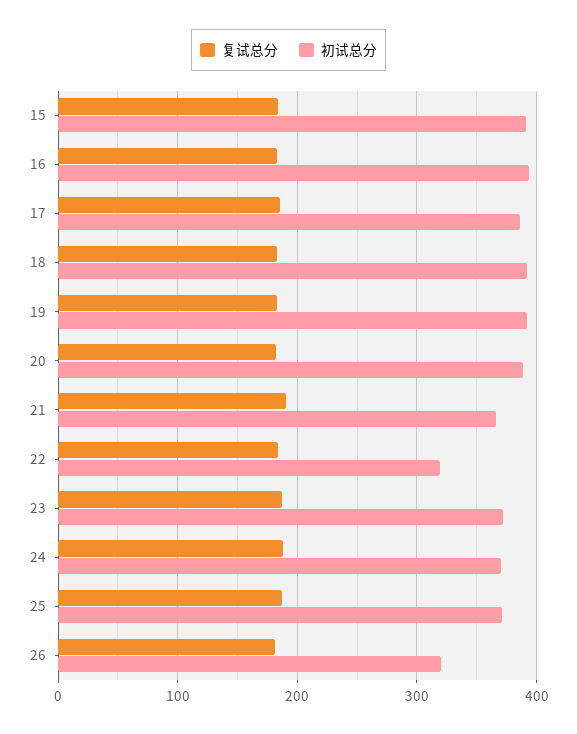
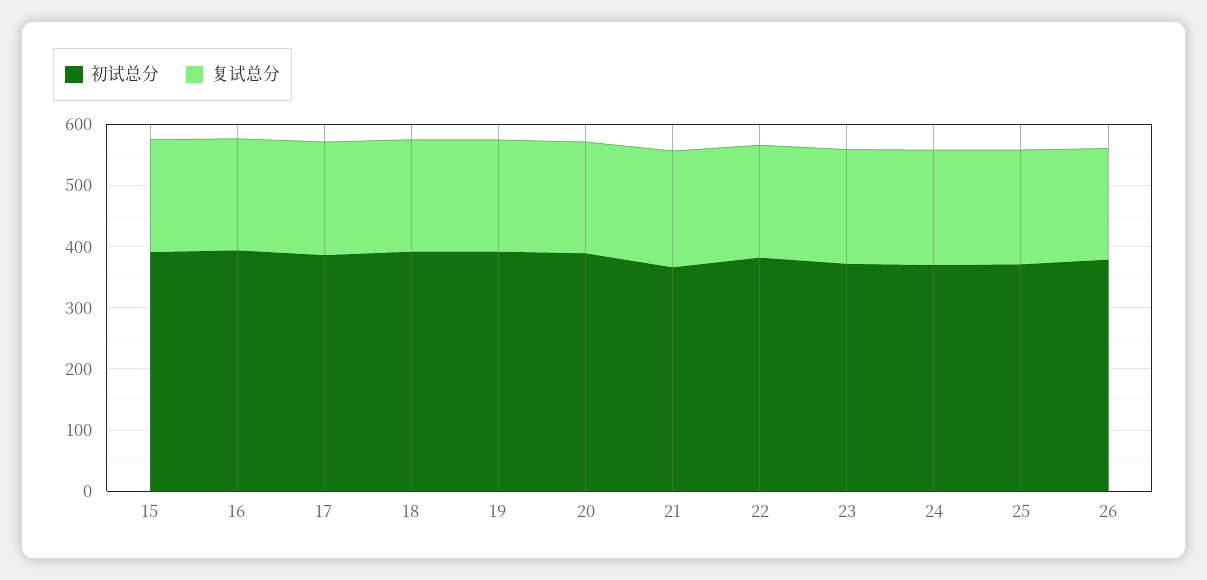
  {
    "复试总分": {
      "15": 180,
      "16": 180,
      "17": 190,
      "18": 180,
      "19": 180,
      "20": 180,
      "21": 190,
      "22": 180,
      "23": 190,
      "24": 190,
      "25": 190,
      "26": 180
    },
    "初试总分": {
      "15": 390,
      "16": 390,
      "17": 390,
      "18": 390,
      "19": 390,
      "20": 390,
      "21": 370,
-     "22": 320,
+     "22": 380,
      "23": 370,
      "24": 370,
      "25": 370,
-     "26": 320
+     "26": 380
    }
  }

